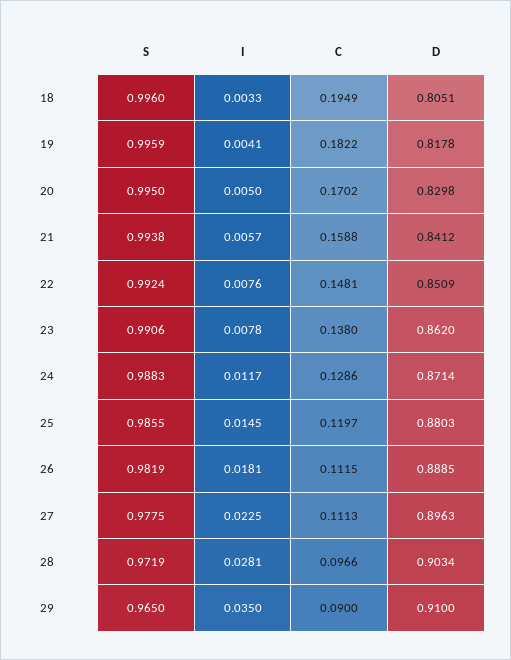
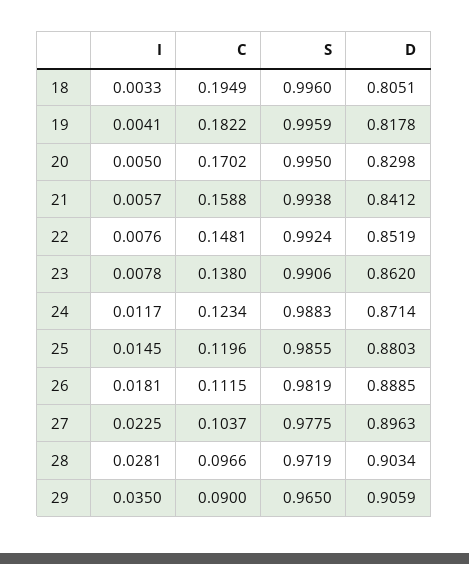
  {
    "S": {
      "18": 0.996,
      "19": 0.9959,
      "20": 0.995,
      "21": 0.9938,
      "22": 0.9924,
      "23": 0.9906,
      "24": 0.9883,
      "25": 0.9855,
      "26": 0.9819,
      "27": 0.9775,
      "28": 0.9719,
      "29": 0.965
    },
    "I": {
      "18": 0.0033,
      "19": 0.0041,
      "20": 0.005,
      "21": 0.0057,
      "22": 0.0076,
      "23": 0.0078,
      "24": 0.0117,
      "25": 0.0145,
      "26": 0.0181,
      "27": 0.0225,
      "28": 0.0281,
      "29": 0.035
    },
    "C": {
      "18": 0.1949,
      "19": 0.1822,
      "20": 0.1702,
      "21": 0.1588,
      "22": 0.1481,
      "23": 0.138,
-     "24": 0.1286,
+     "24": 0.1234,
-     "25": 0.1197,
+     "25": 0.1196,
      "26": 0.1115,
-     "27": 0.1113,
+     "27": 0.1037,
      "28": 0.0966,
      "29": 0.09
    },
    "D": {
      "18": 0.8051,
      "19": 0.8178,
      "20": 0.8298,
      "21": 0.8412,
-     "22": 0.8509,
+     "22": 0.8519,
      "23": 0.862,
      "24": 0.8714,
      "25": 0.8803,
      "26": 0.8885,
      "27": 0.8963,
      "28": 0.9034,
-     "29": 0.91
+     "29": 0.9059
    }
  }

